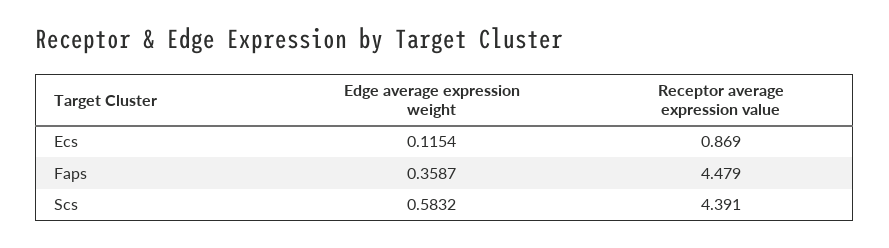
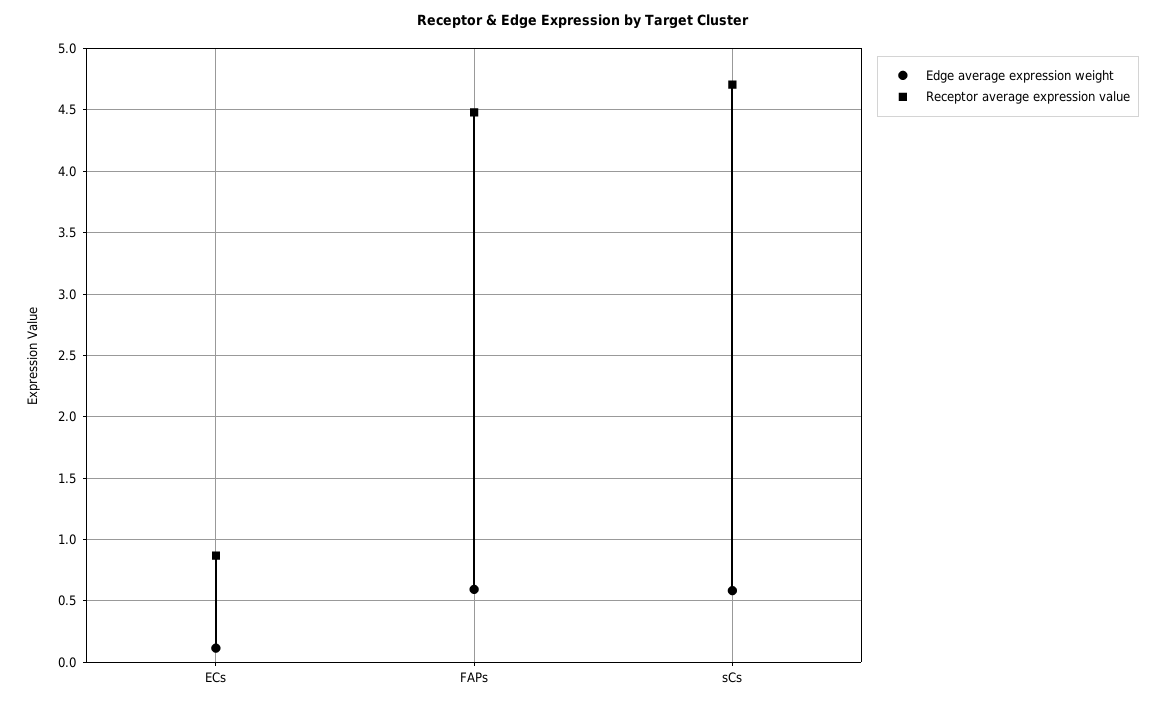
  {
    "Edge average expression weight": {
      "Ecs": 0.1154,
-     "Faps": 0.3587,
+     "Faps": 0.6,
      "Scs": 0.5832
    },
    "Receptor average expression value": {
      "Ecs": 0.869,
      "Faps": 4.479,
-     "Scs": 4.391
+     "Scs": 4.7
    }
  }

